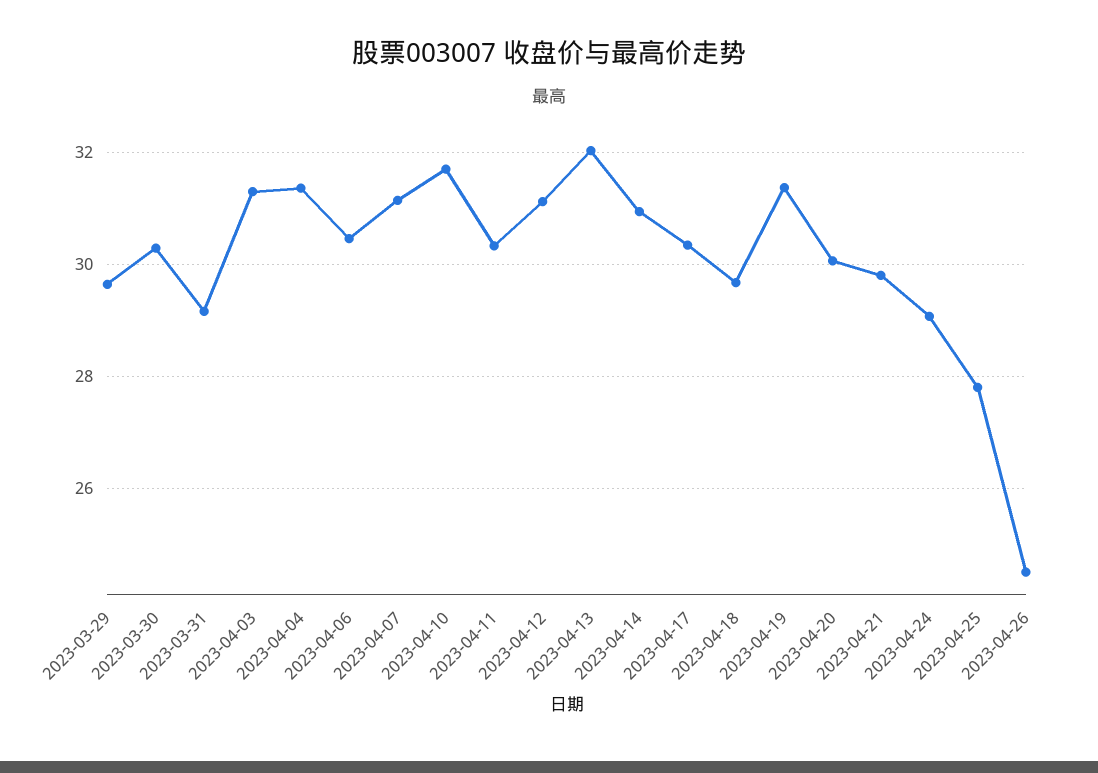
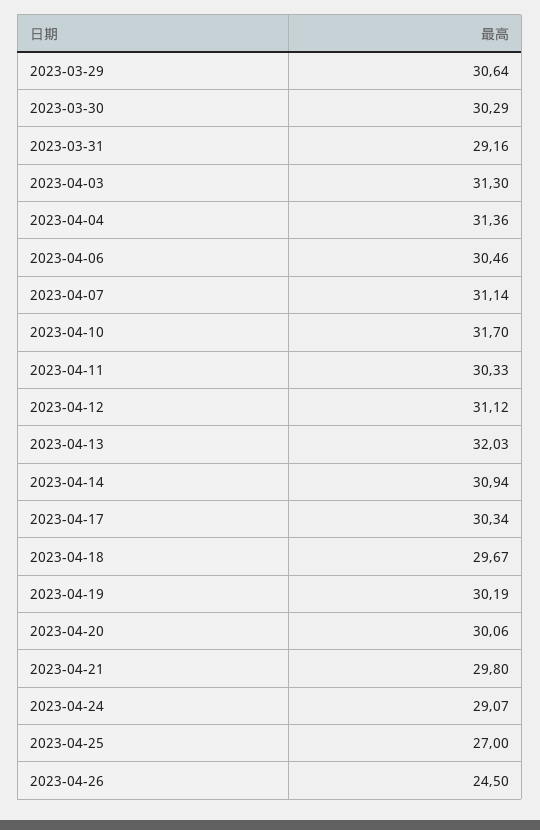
  {
-   "2023-03-29": 29.6,
+   "2023-03-29": 30.64,
    "2023-03-30": 30.29,
    "2023-03-31": 29.16,
    "2023-04-03": 31.3,
    "2023-04-04": 31.36,
    "2023-04-06": 30.46,
    "2023-04-07": 31.14,
    "2023-04-10": 31.7,
    "2023-04-11": 30.33,
    "2023-04-12": 31.12,
    "2023-04-13": 32.03,
    "2023-04-14": 30.94,
    "2023-04-17": 30.34,
    "2023-04-18": 29.67,
-   "2023-04-19": 31.4,
+   "2023-04-19": 30.19,
    "2023-04-20": 30.06,
    "2023-04-21": 29.8,
    "2023-04-24": 29.07,
-   "2023-04-25": 27.8,
+   "2023-04-25": 27,
    "2023-04-26": 24.5
  }

